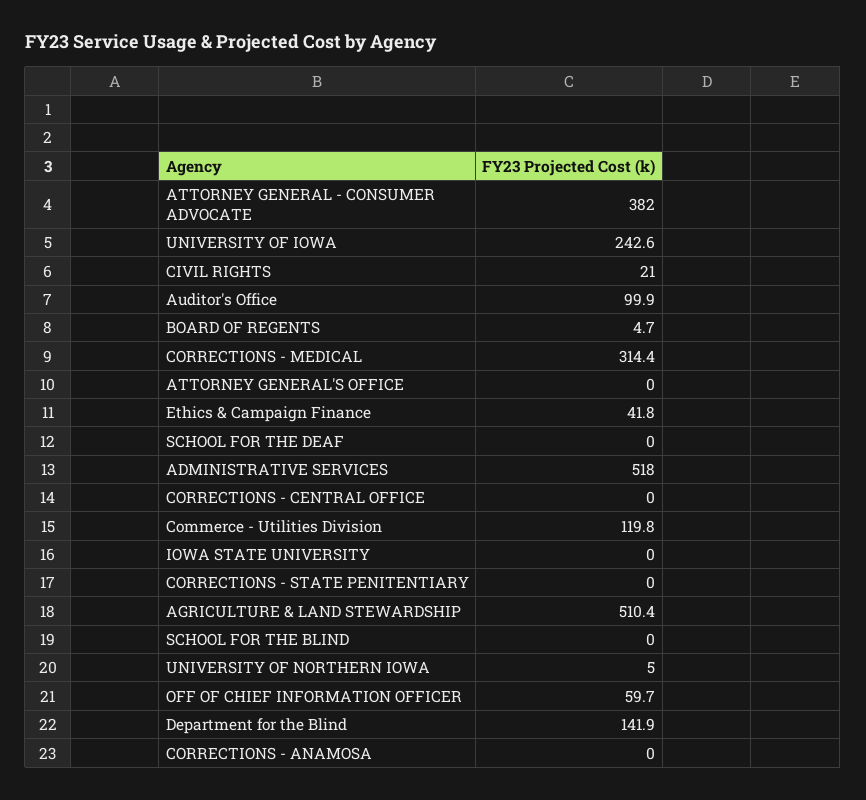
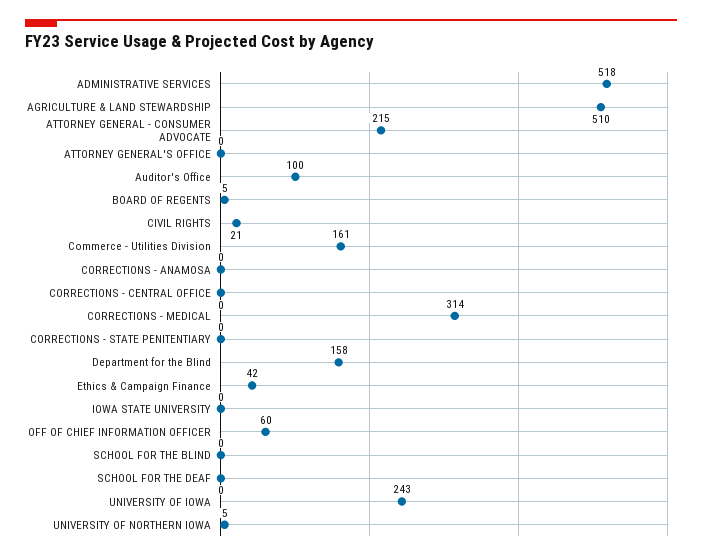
  {
-   "ATTORNEY GENERAL - CONSUMER ADVOCATE": 382,
+   "ATTORNEY GENERAL - CONSUMER ADVOCATE": 215,
    "UNIVERSITY OF IOWA": 242.6,
    "CIVIL RIGHTS": 21,
    "Auditor's Office": 99.9,
    "BOARD OF REGENTS": 4.7,
    "CORRECTIONS - MEDICAL": 314.4,
    "ATTORNEY GENERAL'S OFFICE": 0,
    "Ethics & Campaign Finance": 41.8,
    "SCHOOL FOR THE DEAF": 0,
    "ADMINISTRATIVE SERVICES": 518,
    "CORRECTIONS - CENTRAL OFFICE": 0,
-   "Commerce - Utilities Division": 119.8,
+   "Commerce - Utilities Division": 161,
    "IOWA STATE UNIVERSITY": 0,
    "CORRECTIONS - STATE PENITENTIARY": 0,
    "AGRICULTURE & LAND STEWARDSHIP": 510.4,
    "SCHOOL FOR THE BLIND": 0,
    "UNIVERSITY OF NORTHERN IOWA": 5,
    "OFF OF CHIEF INFORMATION OFFICER": 59.7,
-   "Department for the Blind": 141.9,
+   "Department for the Blind": 158,
    "CORRECTIONS - ANAMOSA": 0
  }

